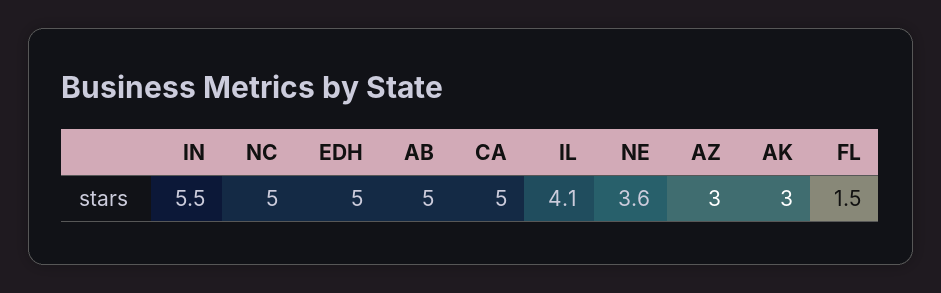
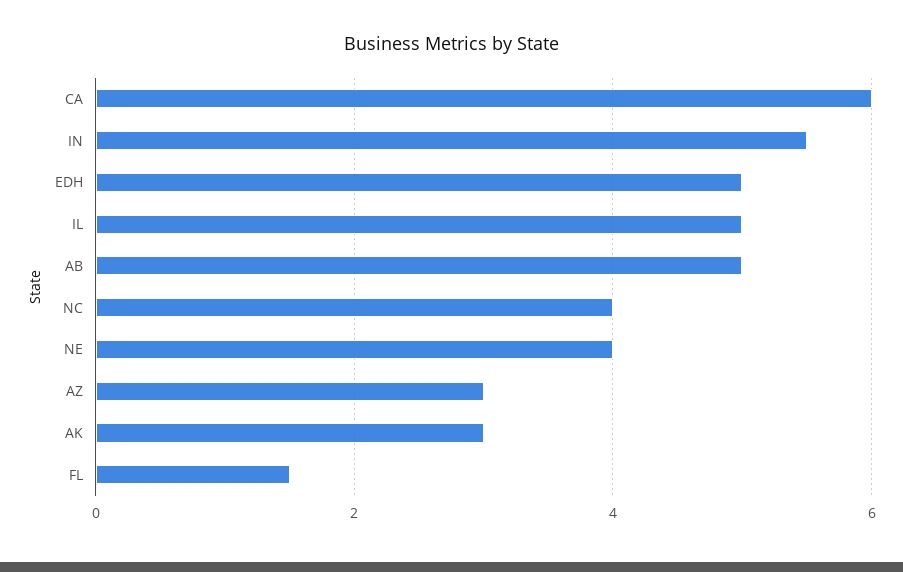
  {
    "IN": 5.5,
-   "NC": 5,
+   "NC": 4,
    "EDH": 5,
    "AB": 5,
-   "CA": 5,
+   "CA": 6,
-   "IL": 4.1,
+   "IL": 5,
-   "NE": 3.6,
+   "NE": 4,
    "AZ": 3,
    "AK": 3,
    "FL": 1.5
  }

